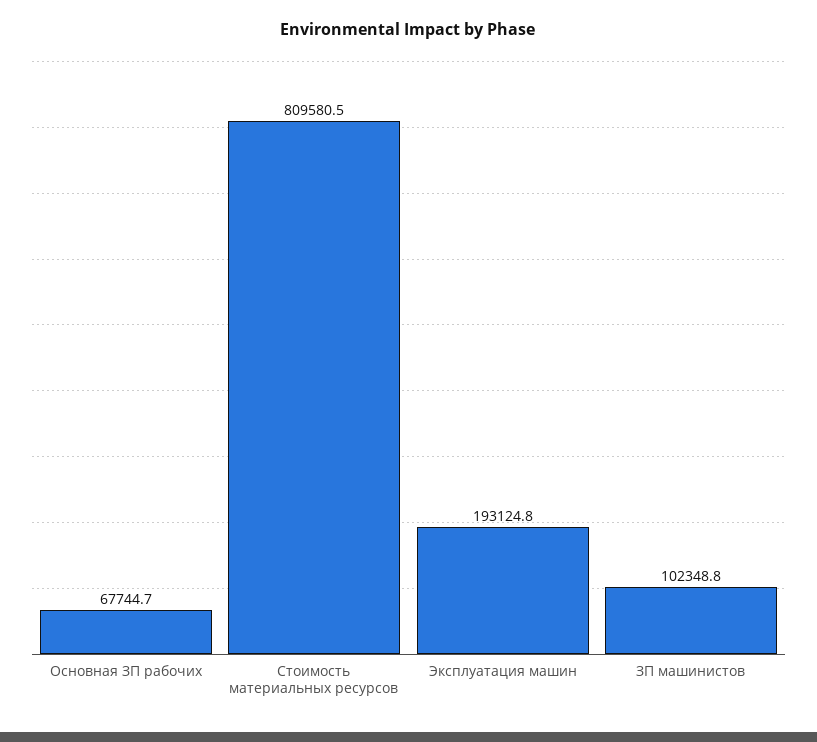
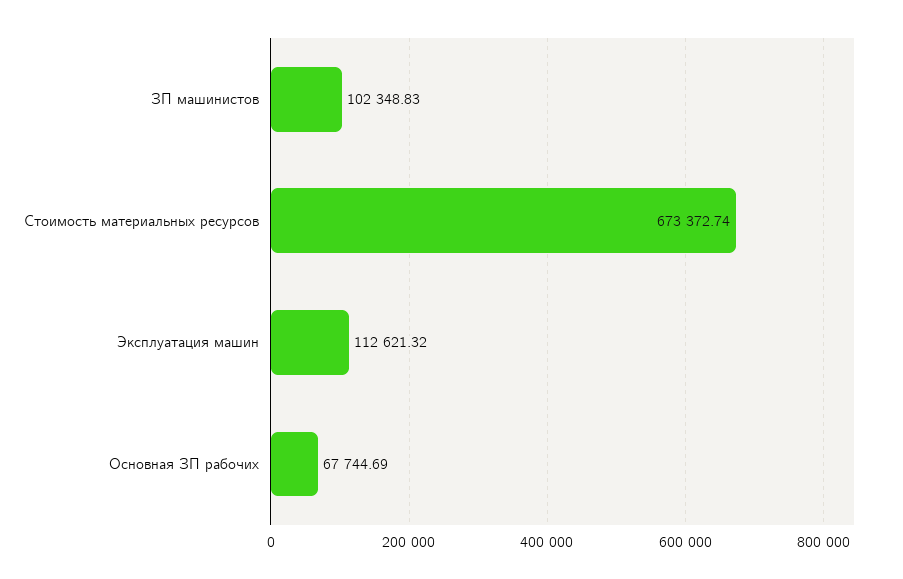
  {
    "Основная ЗП рабочих": 67744.69,
-   "Стоимость материальных ресурсов": 809580.5,
+   "Стоимость материальных ресурсов": 673372.74,
-   "Эксплуатация машин": 193124.8,
+   "Эксплуатация машин": 112621.32,
    "ЗП машинистов": 102348.83
  }

